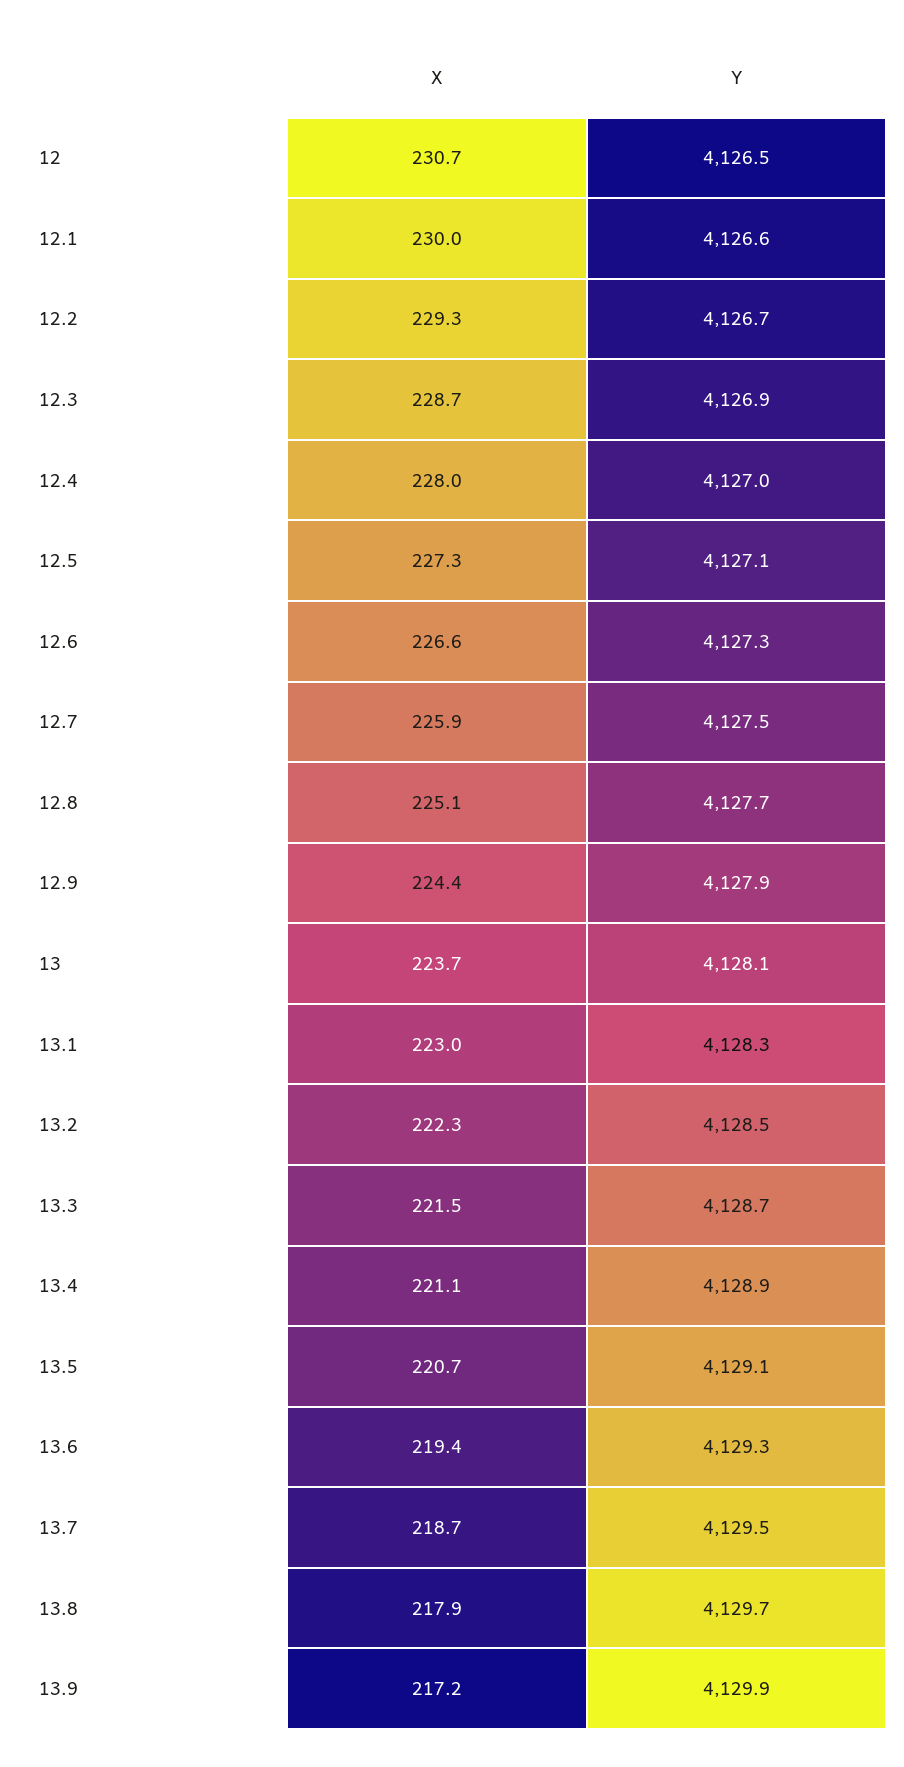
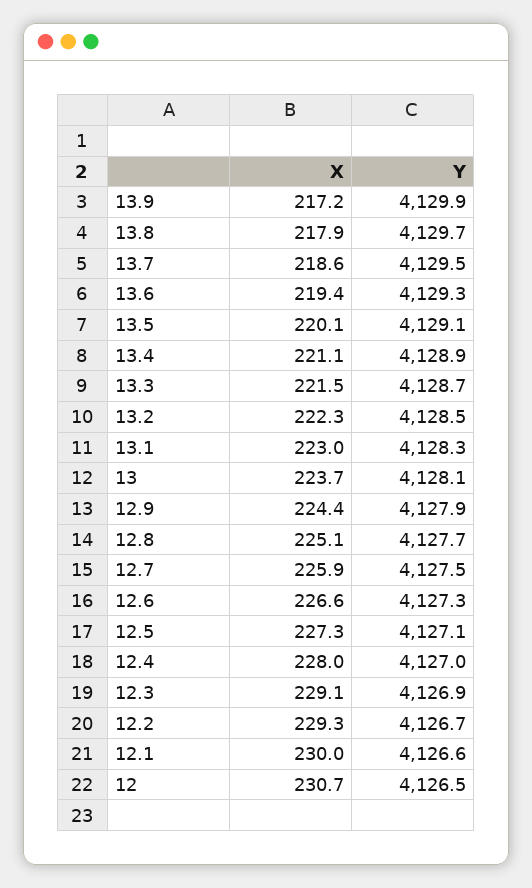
  {
    "X": {
      "12": 230.7,
      "12.1": 230,
      "12.2": 229.3,
-     "12.3": 228.7,
+     "12.3": 229.1,
      "12.4": 228,
      "12.5": 227.3,
      "12.6": 226.6,
      "12.7": 225.9,
      "12.8": 225.1,
      "12.9": 224.4,
      "13": 223.7,
      "13.1": 223,
      "13.2": 222.3,
      "13.3": 221.5,
      "13.4": 221.1,
-     "13.5": 220.7,
+     "13.5": 220.1,
      "13.6": 219.4,
-     "13.7": 218.7,
+     "13.7": 218.6,
      "13.8": 217.9,
      "13.9": 217.2
    },
    "Y": {
      "12": 4126.5,
      "12.1": 4126.6,
      "12.2": 4126.7,
      "12.3": 4126.9,
      "12.4": 4127,
      "12.5": 4127.1,
      "12.6": 4127.3,
      "12.7": 4127.5,
      "12.8": 4127.7,
      "12.9": 4127.9,
      "13": 4128.1,
      "13.1": 4128.3,
      "13.2": 4128.5,
      "13.3": 4128.7,
      "13.4": 4128.9,
      "13.5": 4129.1,
      "13.6": 4129.3,
      "13.7": 4129.5,
      "13.8": 4129.7,
      "13.9": 4129.9
    }
  }

